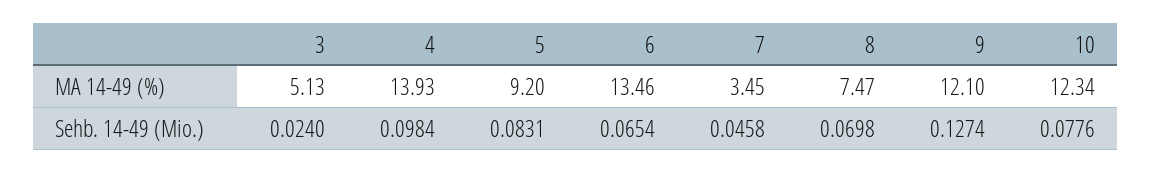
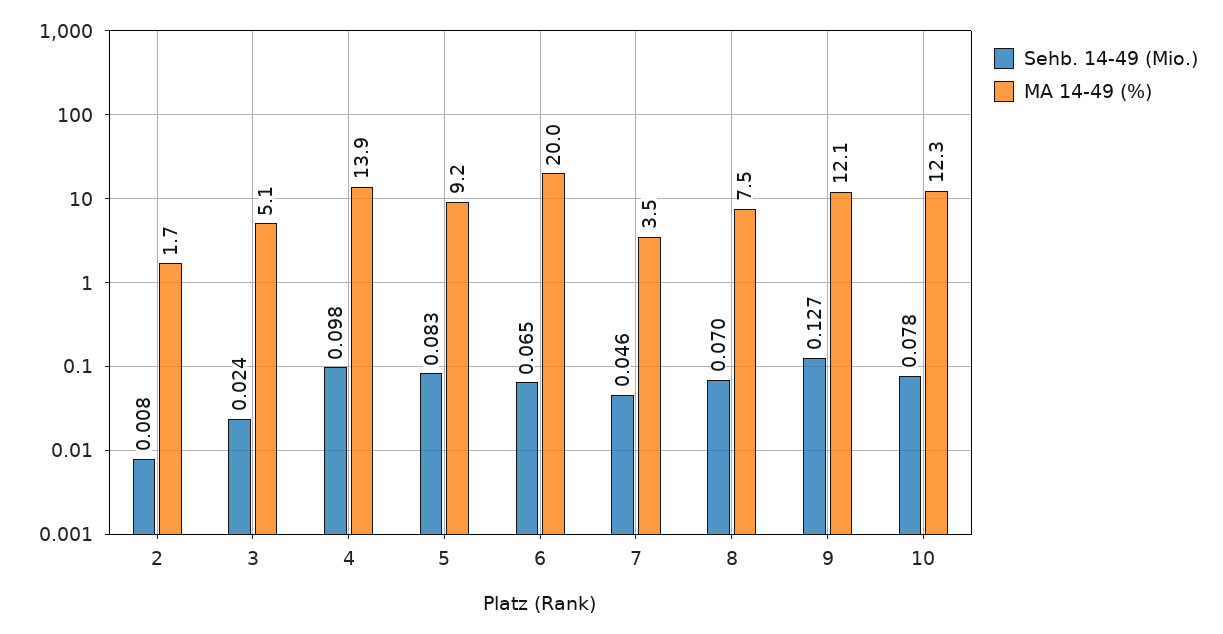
  {
    "MA 14-49 (%)": {
      "3": 5.13,
      "4": 13.93,
      "5": 9.2,
-     "6": 13.46,
+     "6": 20,
      "7": 3.45,
      "8": 7.47,
      "9": 12.1,
-     "10": 12.34
+     "10": 12.34,
+     "2": 1.7
    },
    "Sehb. 14-49 (Mio.)": {
      "3": 0.024,
      "4": 0.0984,
      "5": 0.0831,
      "6": 0.0654,
      "7": 0.0458,
      "8": 0.0698,
      "9": 0.1274,
-     "10": 0.0776
+     "10": 0.0776,
+     "2": 0.008
    }
  }

